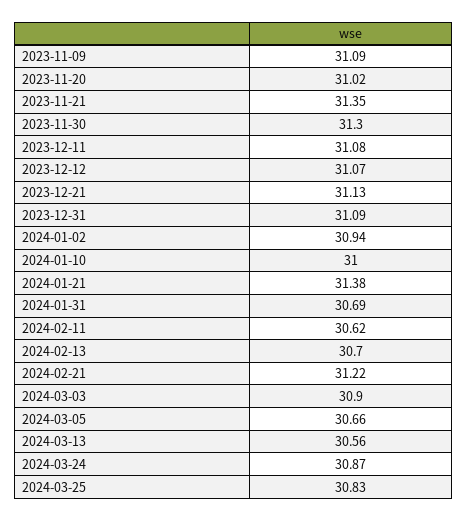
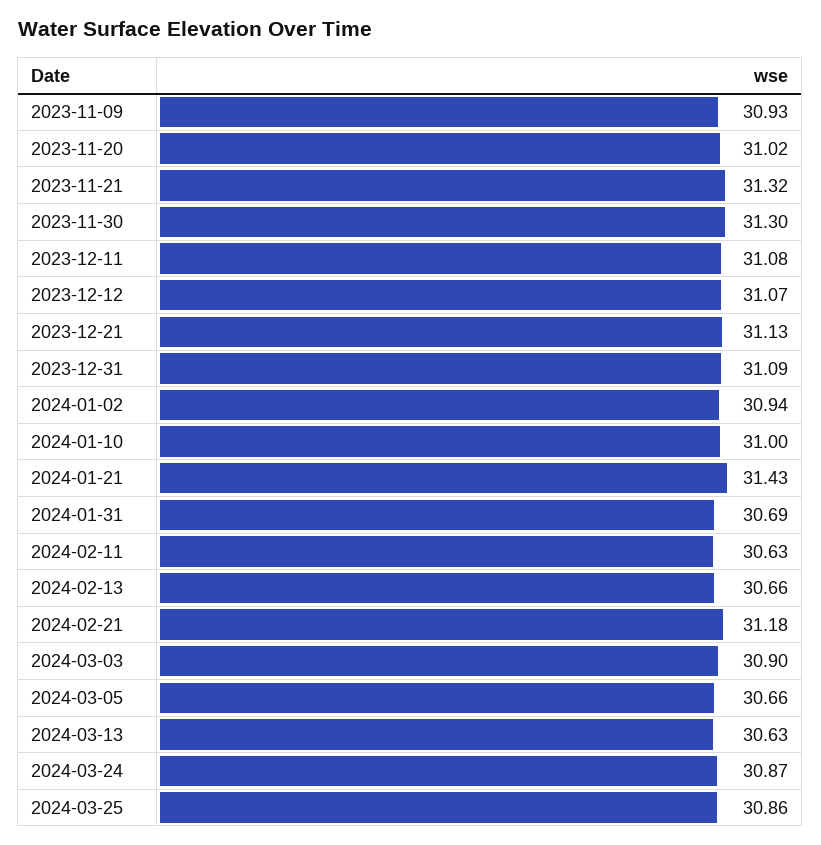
  {
-   "2023-11-09": 31.09,
+   "2023-11-09": 30.93,
    "2023-11-20": 31.02,
-   "2023-11-21": 31.35,
+   "2023-11-21": 31.32,
    "2023-11-30": 31.3,
    "2023-12-11": 31.08,
    "2023-12-12": 31.07,
    "2023-12-21": 31.13,
    "2023-12-31": 31.09,
    "2024-01-02": 30.94,
    "2024-01-10": 31,
-   "2024-01-21": 31.38,
+   "2024-01-21": 31.43,
    "2024-01-31": 30.69,
-   "2024-02-11": 30.62,
+   "2024-02-11": 30.63,
-   "2024-02-13": 30.7,
+   "2024-02-13": 30.66,
-   "2024-02-21": 31.22,
+   "2024-02-21": 31.18,
    "2024-03-03": 30.9,
    "2024-03-05": 30.66,
-   "2024-03-13": 30.56,
+   "2024-03-13": 30.63,
    "2024-03-24": 30.87,
-   "2024-03-25": 30.83
+   "2024-03-25": 30.86
  }

